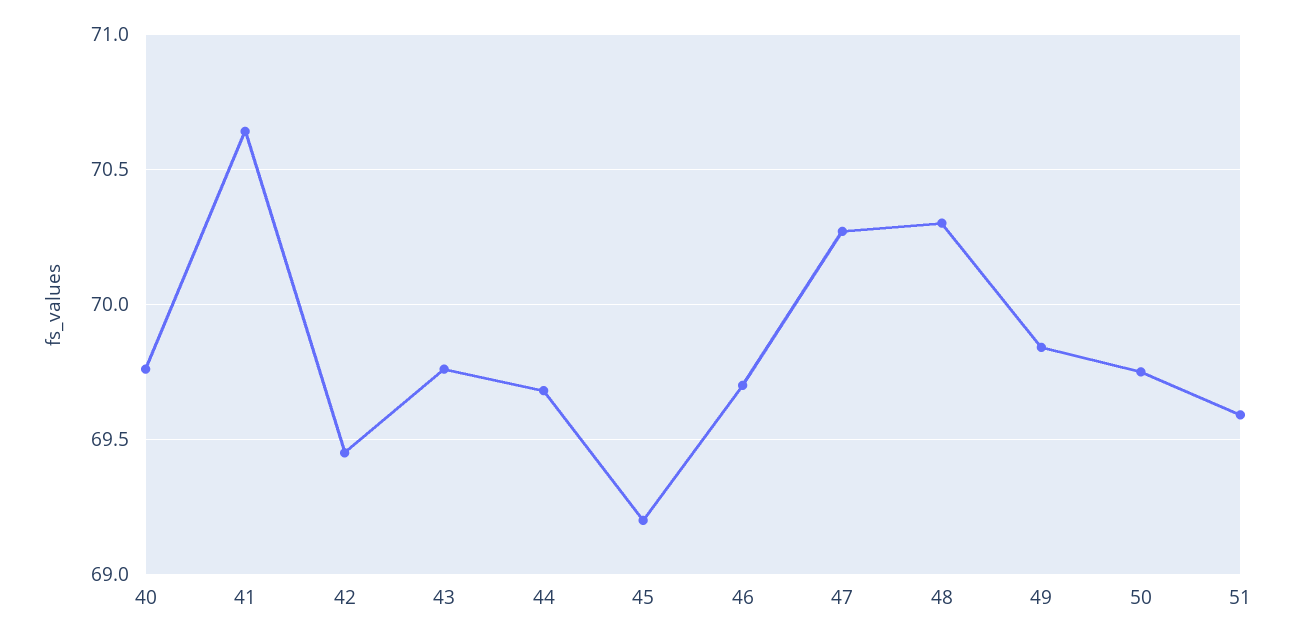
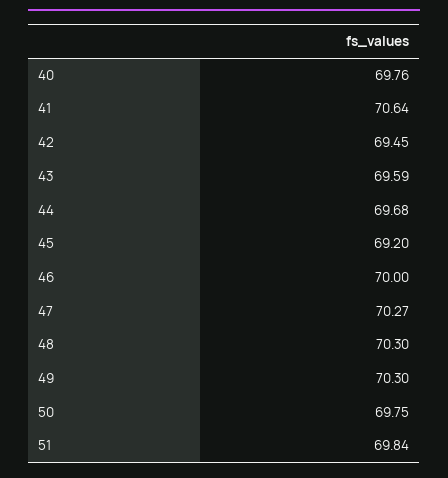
  {
    "40": 69.76,
    "41": 70.64,
    "42": 69.45,
-   "43": 69.75,
+   "43": 69.59,
    "44": 69.68,
    "45": 69.2,
-   "46": 69.7,
+   "46": 70,
    "47": 70.27,
    "48": 70.3,
-   "49": 69.85,
+   "49": 70.3,
    "50": 69.75,
-   "51": 69.6
+   "51": 69.84
  }

